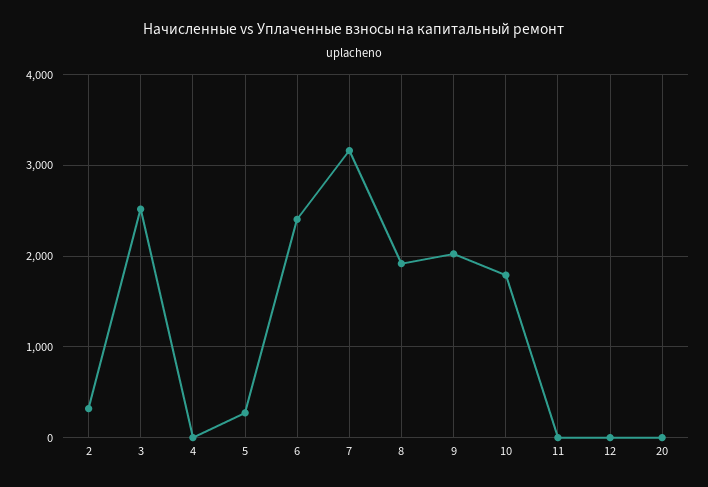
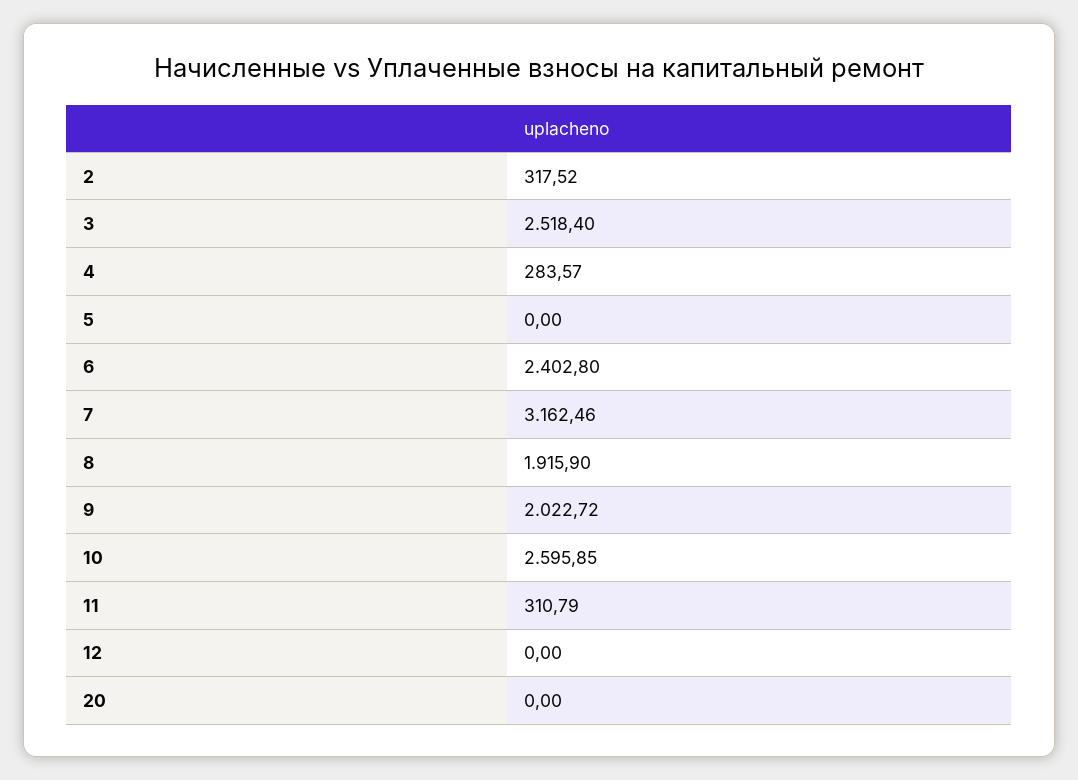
  {
    "2": 317.52,
    "3": 2518.4,
-   "4": 0,
+   "4": 283.57,
-   "5": 300,
+   "5": 0,
    "6": 2402.8,
    "7": 3162.46,
    "8": 1915.9,
    "9": 2022.72,
-   "10": 1800,
+   "10": 2595.85,
-   "11": 0,
+   "11": 310.79,
    "12": 0,
    "20": 0
  }

